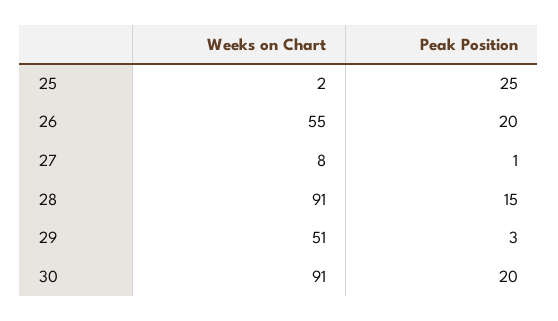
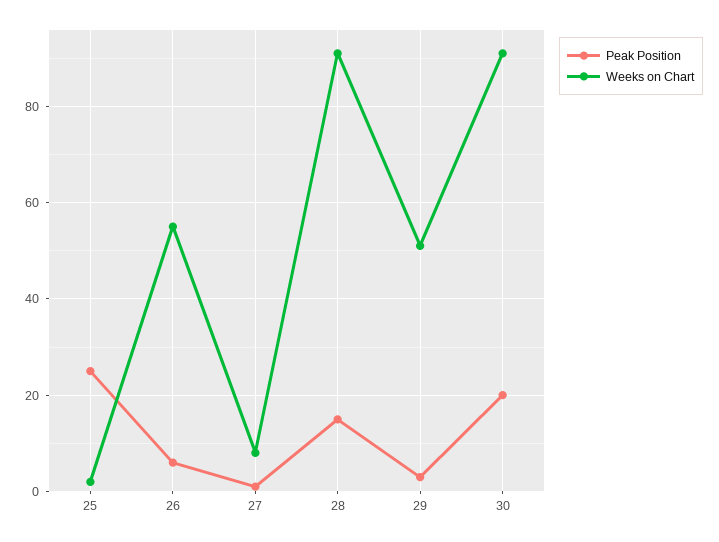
  {
    "Weeks on Chart": {
      "25": 2,
      "26": 55,
      "27": 8,
      "28": 91,
      "29": 51,
      "30": 91
    },
    "Peak Position": {
      "25": 25,
-     "26": 20,
+     "26": 5,
      "27": 1,
      "28": 15,
      "29": 3,
      "30": 20
    }
  }

